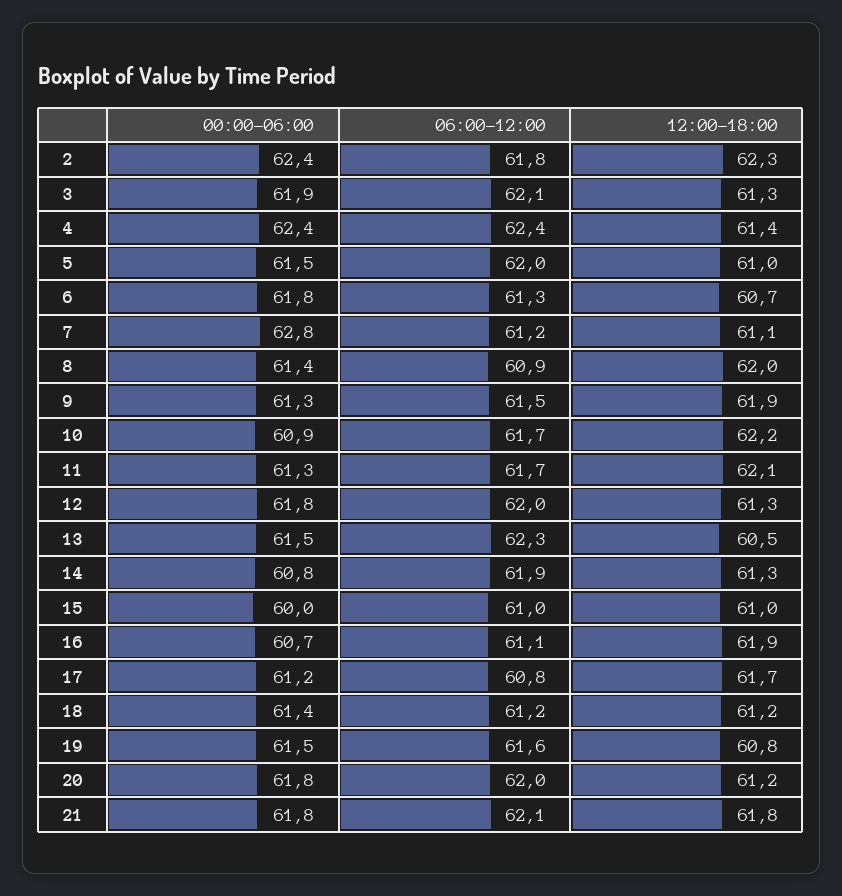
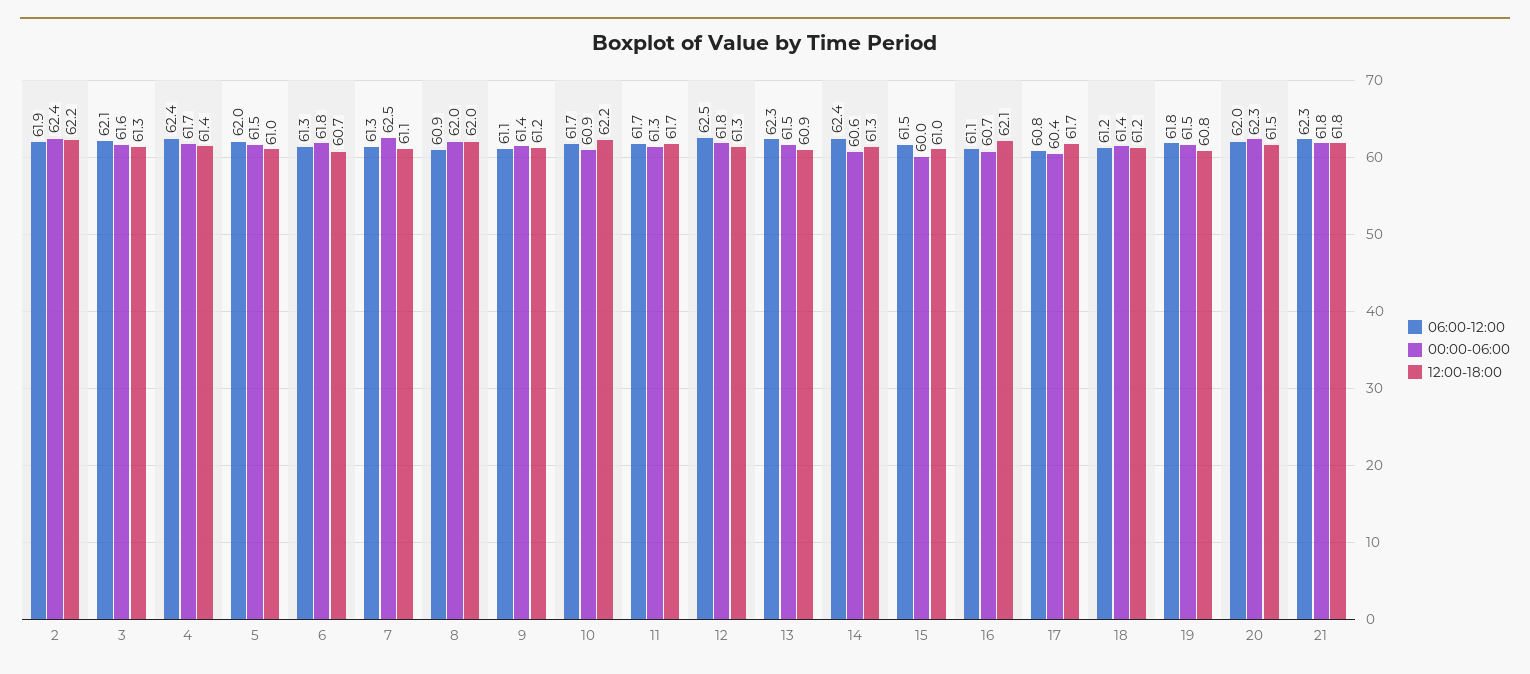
  {
    "00:00-06:00": {
      "2": 62.4,
-     "3": 61.9,
+     "3": 61.6,
-     "4": 62.4,
+     "4": 61.7,
      "5": 61.5,
      "6": 61.8,
-     "7": 62.8,
+     "7": 62.5,
-     "8": 61.4,
+     "8": 62,
-     "9": 61.3,
+     "9": 61.4,
      "10": 60.9,
      "11": 61.3,
      "12": 61.8,
      "13": 61.5,
-     "14": 60.8,
+     "14": 60.6,
      "15": 60,
      "16": 60.7,
-     "17": 61.2,
+     "17": 60.4,
      "18": 61.4,
      "19": 61.5,
-     "20": 61.8,
+     "20": 62.3,
      "21": 61.8
    },
    "06:00-12:00": {
-     "2": 61.8,
+     "2": 61.9,
      "3": 62.1,
      "4": 62.4,
      "5": 62,
      "6": 61.3,
-     "7": 61.2,
+     "7": 61.3,
      "8": 60.9,
-     "9": 61.5,
+     "9": 61.1,
      "10": 61.7,
      "11": 61.7,
-     "12": 62,
+     "12": 62.5,
      "13": 62.3,
-     "14": 61.9,
+     "14": 62.4,
-     "15": 61,
+     "15": 61.5,
      "16": 61.1,
      "17": 60.8,
      "18": 61.2,
-     "19": 61.6,
+     "19": 61.8,
      "20": 62,
-     "21": 62.1
+     "21": 62.3
    },
    "12:00-18:00": {
-     "2": 62.3,
+     "2": 62.2,
      "3": 61.3,
      "4": 61.4,
      "5": 61,
      "6": 60.7,
      "7": 61.1,
      "8": 62,
-     "9": 61.9,
+     "9": 61.2,
      "10": 62.2,
-     "11": 62.1,
+     "11": 61.7,
      "12": 61.3,
-     "13": 60.5,
+     "13": 60.9,
      "14": 61.3,
      "15": 61,
-     "16": 61.9,
+     "16": 62.1,
      "17": 61.7,
      "18": 61.2,
      "19": 60.8,
-     "20": 61.2,
+     "20": 61.5,
      "21": 61.8
    }
  }

